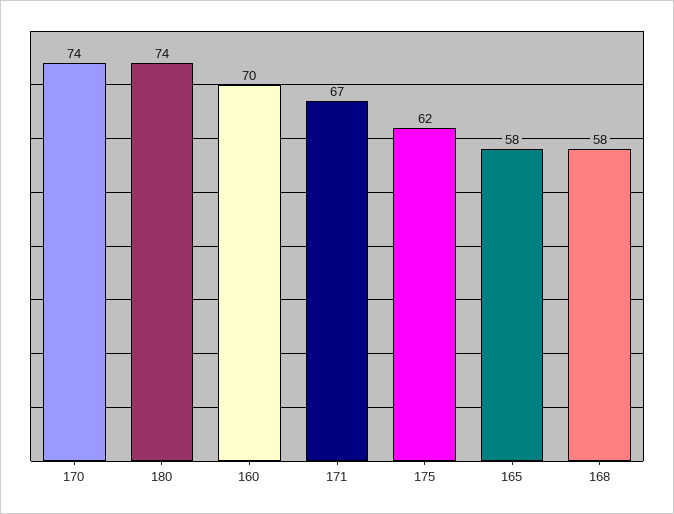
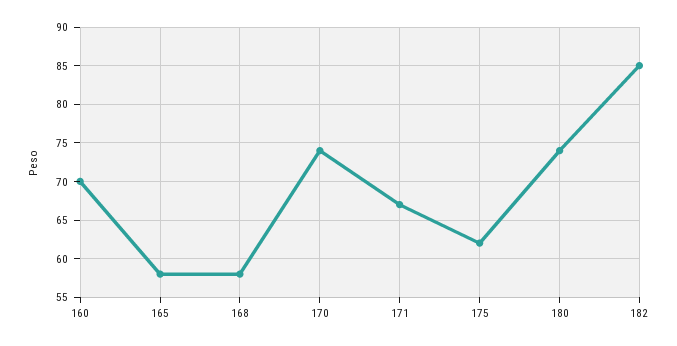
  {
    "170": 74,
    "180": 74,
    "160": 70,
    "171": 67,
    "175": 62,
    "165": 58,
-   "168": 58
+   "168": 58,
+   "182": 85
  }

